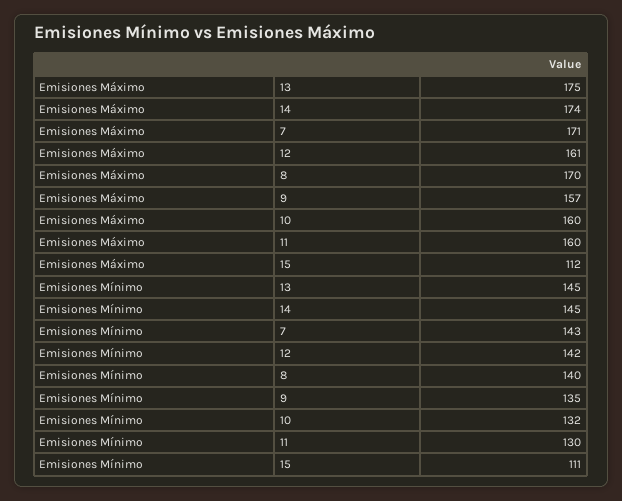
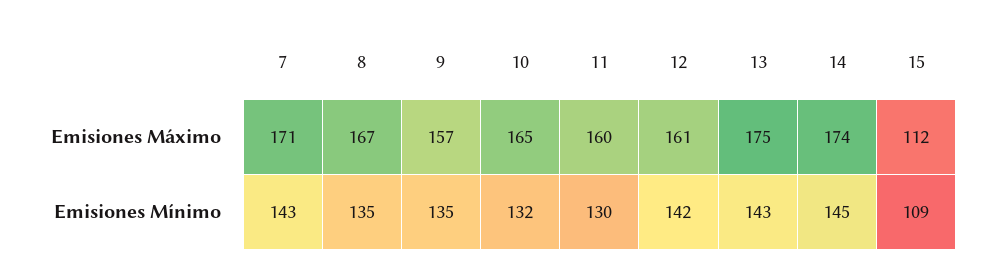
  {
    "Emisiones Máximo": {
      "13": 175,
      "14": 174,
      "7": 171,
      "12": 161,
-     "8": 170,
+     "8": 167,
      "9": 157,
-     "10": 160,
+     "10": 165,
      "11": 160,
      "15": 112
    },
    "Emisiones Mínimo": {
-     "13": 145,
+     "13": 143,
      "14": 145,
      "7": 143,
      "12": 142,
-     "8": 140,
+     "8": 135,
      "9": 135,
      "10": 132,
      "11": 130,
-     "15": 111
+     "15": 109
    }
  }

